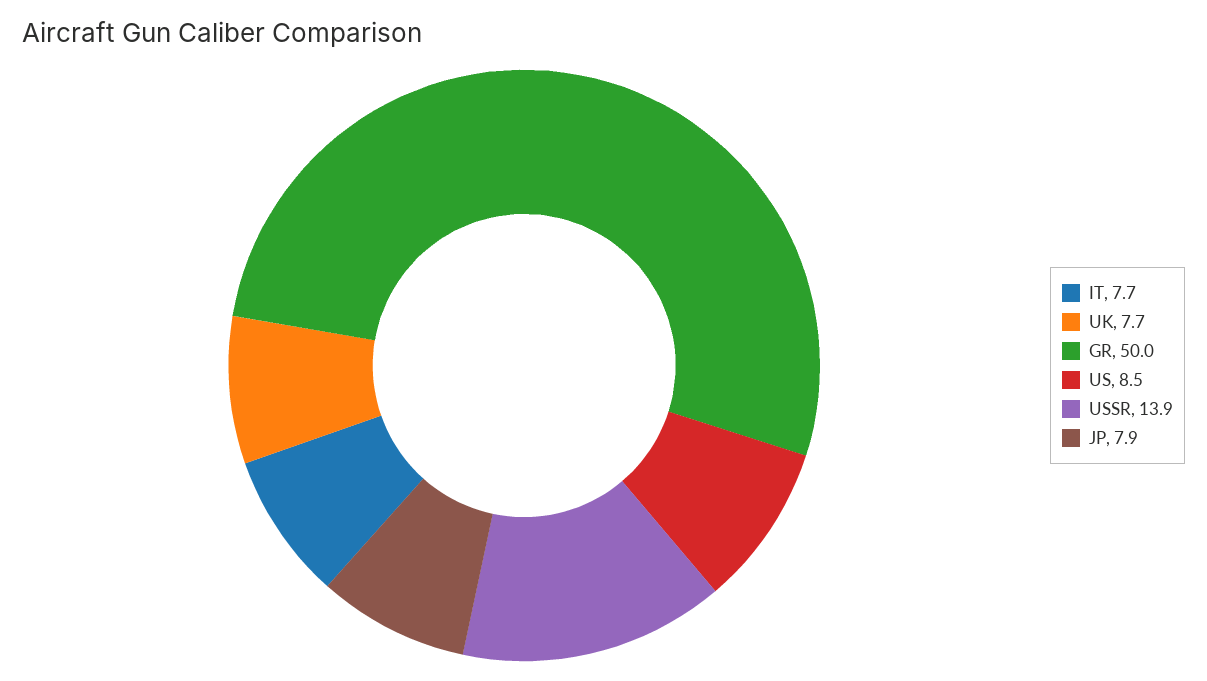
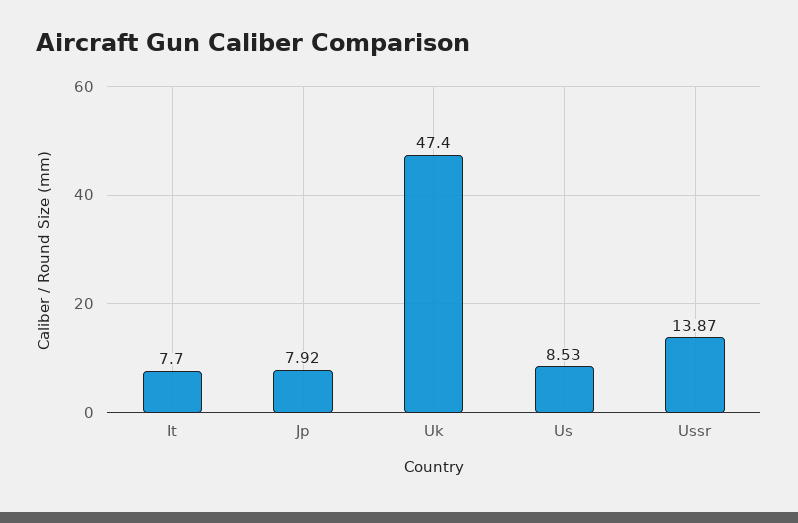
  {
    "IT": 7.7,
-   "UK": 7.7,
+   "UK": 47.4,
-   "GR": 50,
    "US": 8.53,
    "USSR": 13.87,
    "JP": 7.92
  }

